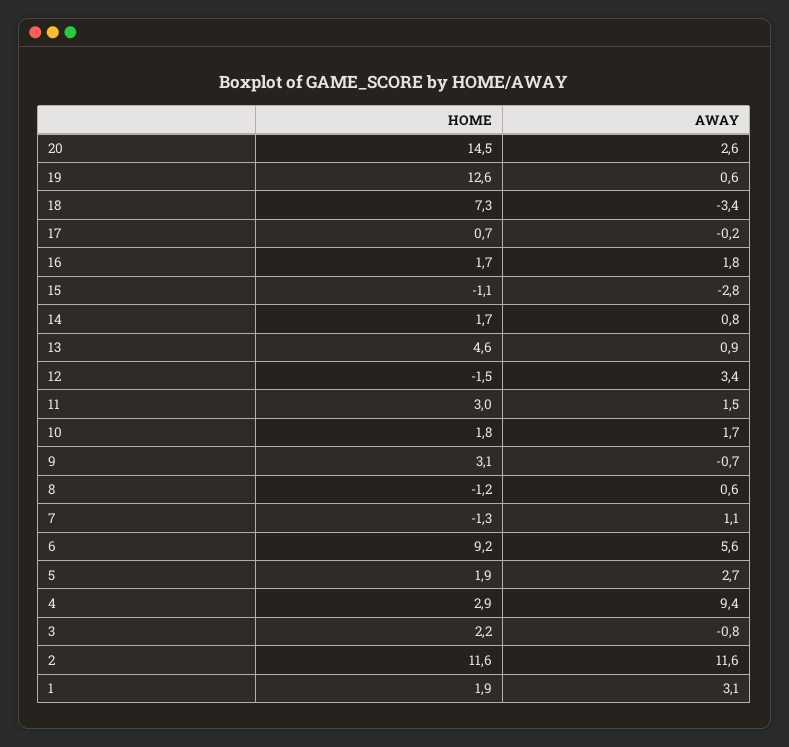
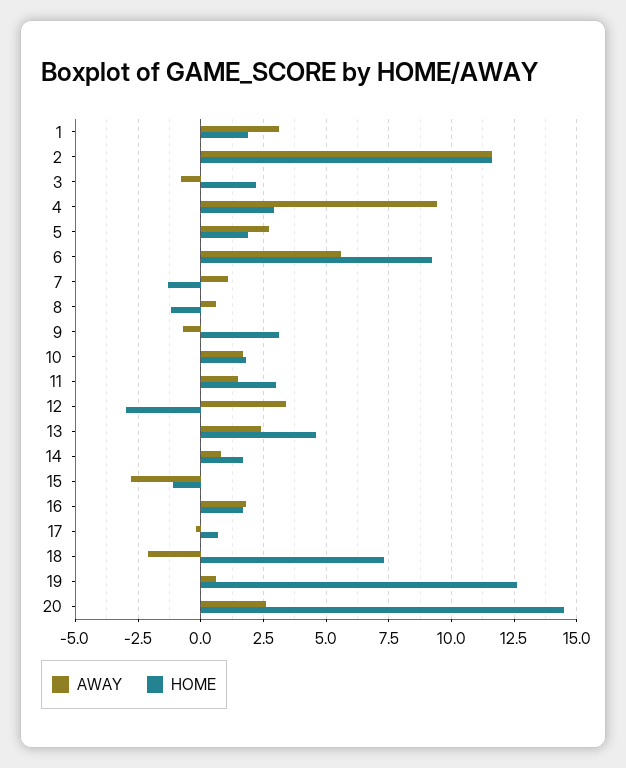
  {
    "HOME": {
      "20": 14.5,
      "19": 12.6,
      "18": 7.3,
      "17": 0.7,
      "16": 1.7,
      "15": -1.1,
      "14": 1.7,
      "13": 4.6,
-     "12": -1.5,
+     "12": -3,
      "11": 3,
      "10": 1.8,
      "9": 3.1,
      "8": -1.2,
      "7": -1.3,
      "6": 9.2,
      "5": 1.9,
      "4": 2.9,
      "3": 2.2,
      "2": 11.6,
      "1": 1.9
    },
    "AWAY": {
      "20": 2.6,
      "19": 0.6,
-     "18": -3.4,
+     "18": -2,
      "17": -0.2,
      "16": 1.8,
      "15": -2.8,
      "14": 0.8,
-     "13": 0.9,
+     "13": 2.5,
      "12": 3.4,
      "11": 1.5,
      "10": 1.7,
      "9": -0.7,
      "8": 0.6,
      "7": 1.1,
      "6": 5.6,
      "5": 2.7,
      "4": 9.4,
      "3": -0.8,
      "2": 11.6,
      "1": 3.1
    }
  }

